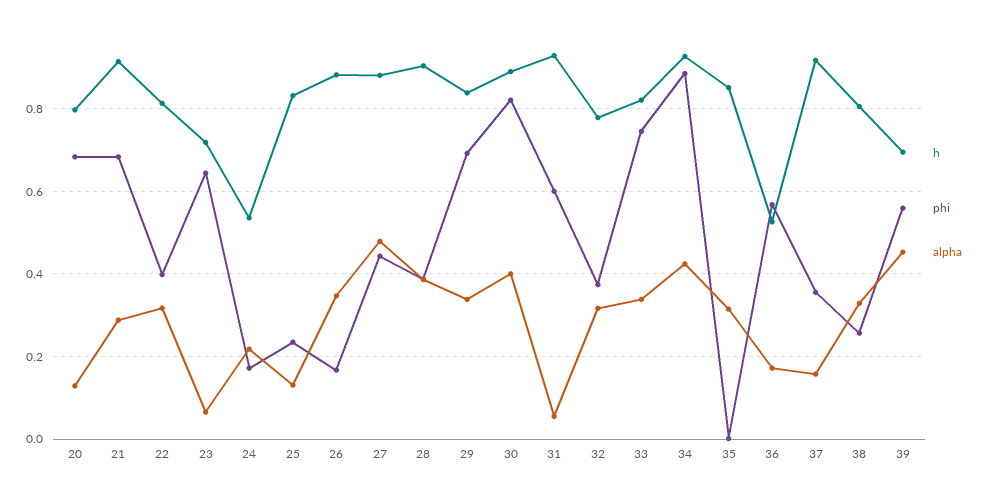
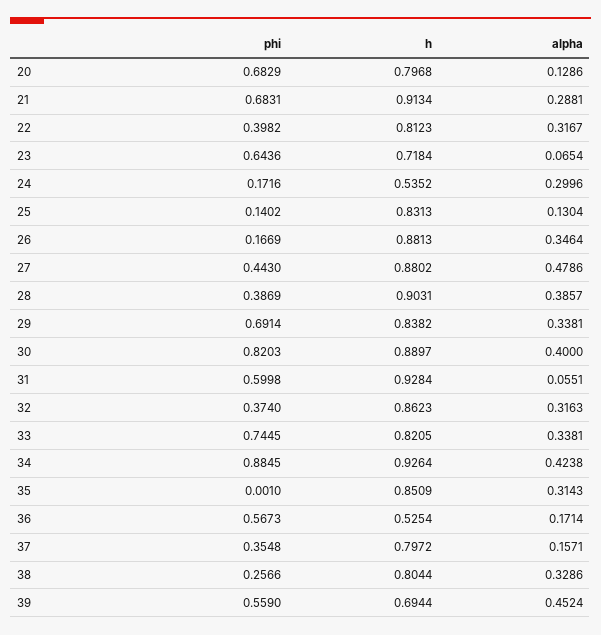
  {
    "h": {
      "20": 0.7968,
      "21": 0.9134,
      "22": 0.8123,
      "23": 0.7184,
      "24": 0.5352,
      "25": 0.8313,
      "26": 0.8813,
      "27": 0.8802,
      "28": 0.9031,
      "29": 0.8382,
      "30": 0.8897,
      "31": 0.9284,
-     "32": 0.78,
+     "32": 0.8623,
      "33": 0.8205,
      "34": 0.9264,
      "35": 0.8509,
      "36": 0.5254,
-     "37": 0.92,
+     "37": 0.7972,
      "38": 0.8044,
      "39": 0.6944
    },
    "phi": {
      "20": 0.6829,
      "21": 0.6831,
      "22": 0.3982,
      "23": 0.6436,
      "24": 0.1716,
-     "25": 0.24,
+     "25": 0.1402,
      "26": 0.1669,
      "27": 0.443,
      "28": 0.3869,
      "29": 0.6914,
      "30": 0.8203,
      "31": 0.5998,
      "32": 0.374,
      "33": 0.7445,
      "34": 0.8845,
      "35": 0.001,
      "36": 0.5673,
      "37": 0.3548,
      "38": 0.2566,
      "39": 0.559
    },
    "alpha": {
      "20": 0.1286,
      "21": 0.2881,
      "22": 0.3167,
      "23": 0.0654,
-     "24": 0.22,
+     "24": 0.2996,
      "25": 0.1304,
      "26": 0.3464,
      "27": 0.4786,
      "28": 0.3857,
      "29": 0.3381,
      "30": 0.4,
      "31": 0.0551,
      "32": 0.3163,
      "33": 0.3381,
      "34": 0.4238,
      "35": 0.3143,
      "36": 0.1714,
      "37": 0.1571,
      "38": 0.3286,
      "39": 0.4524
    }
  }

